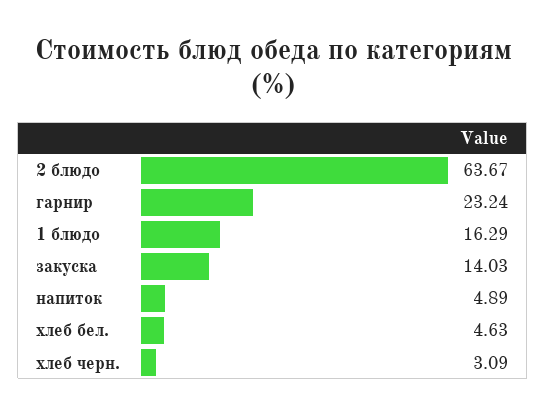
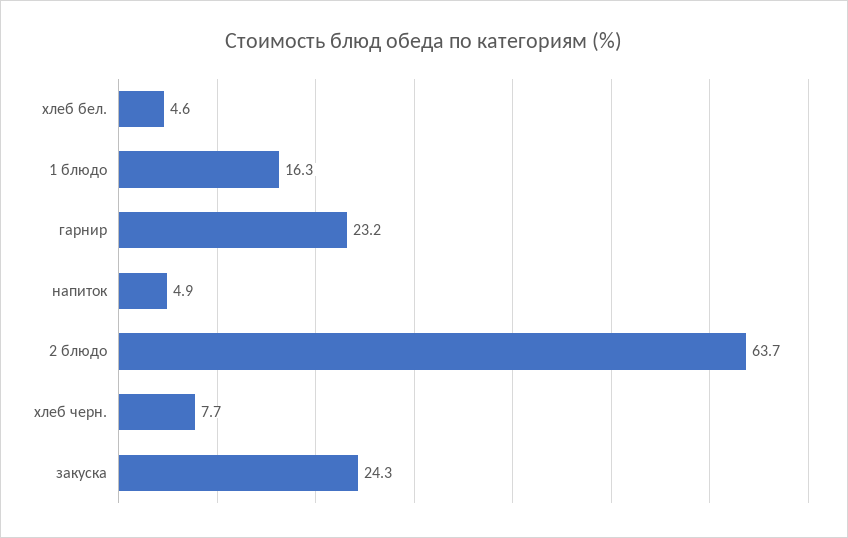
  {
    "2 блюдо": 63.67,
    "гарнир": 23.24,
    "1 блюдо": 16.29,
-   "закуска": 14.03,
+   "закуска": 24.3,
    "напиток": 4.89,
    "хлеб бел.": 4.63,
-   "хлеб черн.": 3.09
+   "хлеб черн.": 7.7
  }

